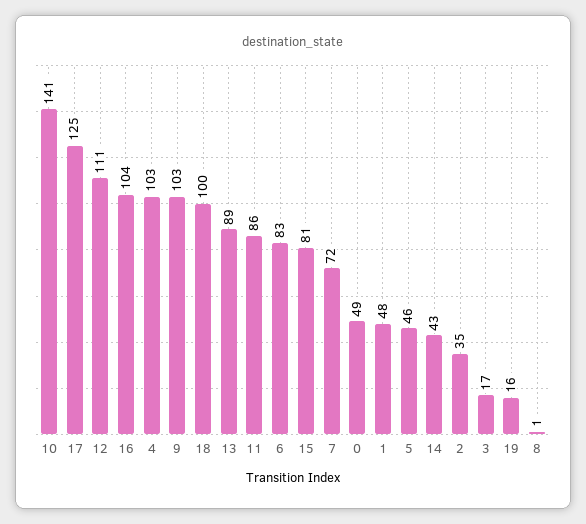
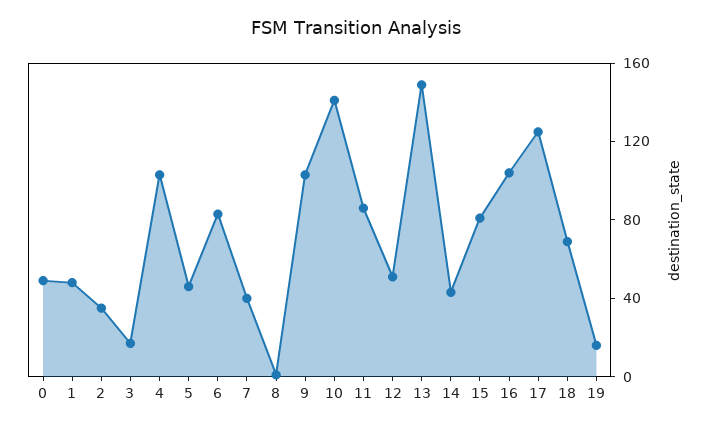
  {
    "10": 141,
    "17": 125,
-   "12": 111,
+   "12": 50,
    "16": 104,
    "4": 103,
    "9": 103,
-   "18": 100,
+   "18": 70,
-   "13": 89,
+   "13": 150,
    "11": 86,
    "6": 83,
    "15": 81,
-   "7": 72,
+   "7": 40,
    "0": 49,
    "1": 48,
    "5": 46,
    "14": 43,
    "2": 35,
    "3": 17,
    "19": 16,
    "8": 1
  }

